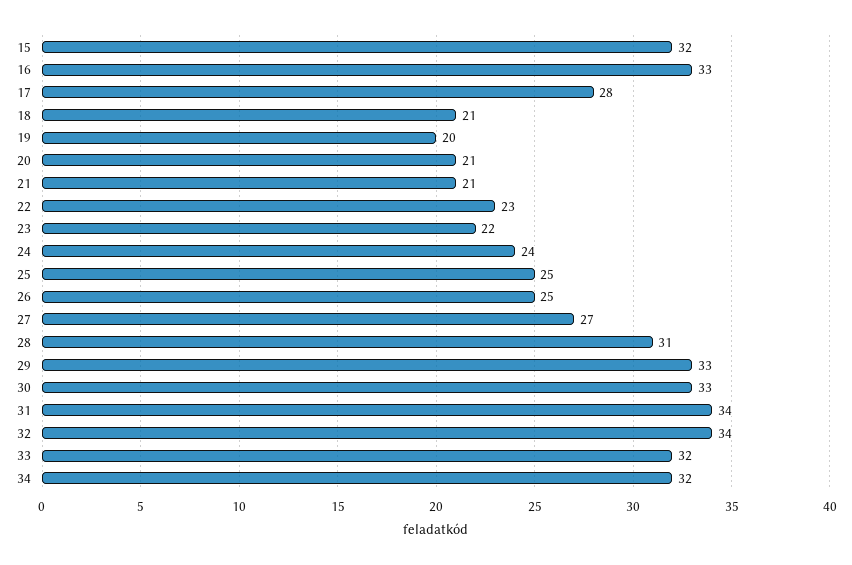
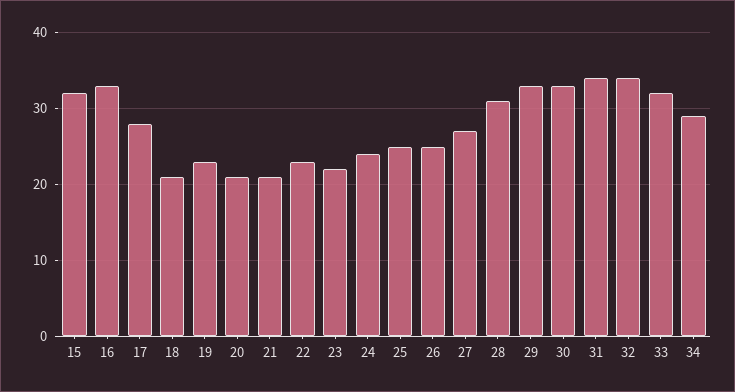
  {
    "15": 32,
    "16": 33,
    "17": 28,
    "18": 21,
-   "19": 20,
+   "19": 23,
    "20": 21,
    "21": 21,
    "22": 23,
    "23": 22,
    "24": 24,
    "25": 25,
    "26": 25,
    "27": 27,
    "28": 31,
    "29": 33,
    "30": 33,
    "31": 34,
    "32": 34,
    "33": 32,
-   "34": 32
+   "34": 29
  }

